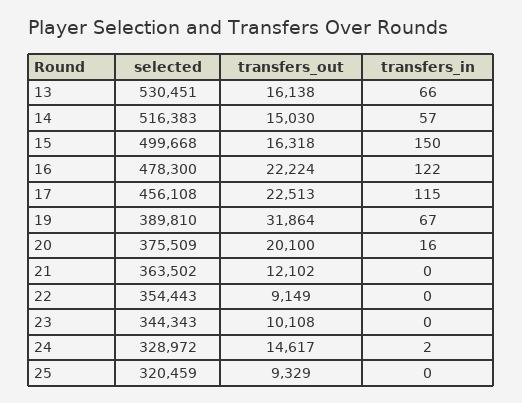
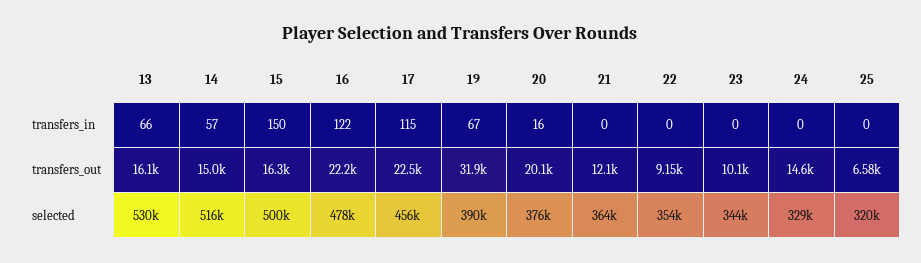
  {
    "selected": {
      "13": 530451,
      "14": 516383,
      "15": 499668,
      "16": 478300,
      "17": 456108,
      "19": 389810,
      "20": 375509,
      "21": 363502,
      "22": 354443,
      "23": 344343,
      "24": 328972,
      "25": 320459
    },
    "transfers_out": {
      "13": 16138,
      "14": 15030,
      "15": 16318,
      "16": 22224,
      "17": 22513,
      "19": 31864,
      "20": 20100,
      "21": 12102,
      "22": 9149,
      "23": 10108,
      "24": 14617,
-     "25": 9329
+     "25": 6580
    },
    "transfers_in": {
      "13": 66,
      "14": 57,
      "15": 150,
      "16": 122,
      "17": 115,
      "19": 67,
      "20": 16,
      "21": 0,
      "22": 0,
      "23": 0,
-     "24": 2,
+     "24": 0,
      "25": 0
    }
  }

